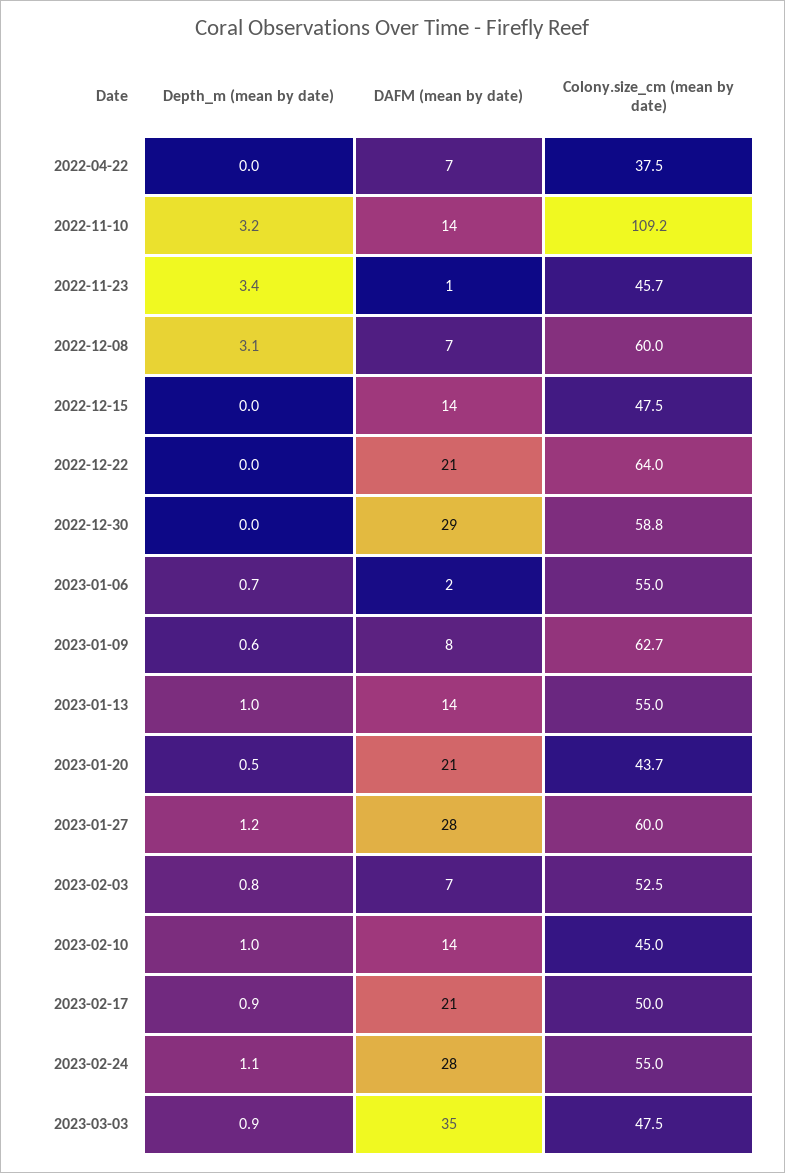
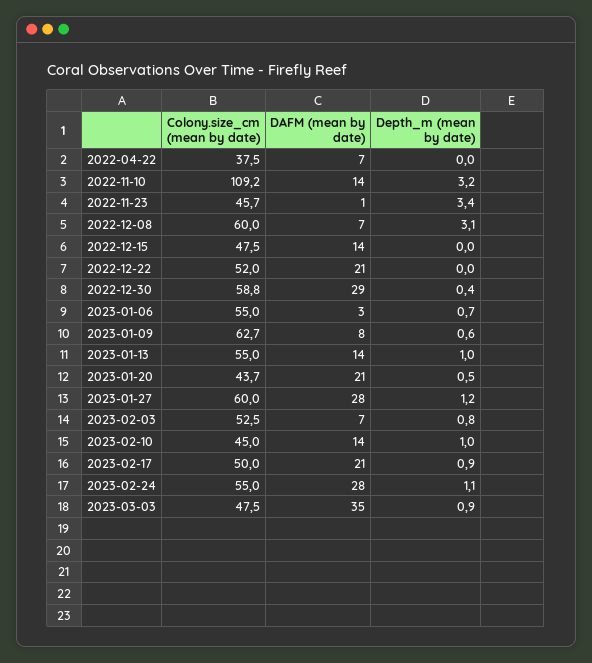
  {
    "Depth_m (mean by date)": {
      "2022-04-22": 0,
      "2022-11-10": 3.2,
      "2022-11-23": 3.4,
      "2022-12-08": 3.1,
      "2022-12-15": 0,
      "2022-12-22": 0,
-     "2022-12-30": 0,
+     "2022-12-30": 0.4,
      "2023-01-06": 0.7,
      "2023-01-09": 0.6,
      "2023-01-13": 1,
      "2023-01-20": 0.5,
      "2023-01-27": 1.2,
      "2023-02-03": 0.8,
      "2023-02-10": 1,
      "2023-02-17": 0.9,
      "2023-02-24": 1.1,
      "2023-03-03": 0.9
    },
    "DAFM (mean by date)": {
      "2022-04-22": 7,
      "2022-11-10": 14,
      "2022-11-23": 1,
      "2022-12-08": 7,
      "2022-12-15": 14,
      "2022-12-22": 21,
      "2022-12-30": 29,
-     "2023-01-06": 2,
+     "2023-01-06": 3,
      "2023-01-09": 8,
      "2023-01-13": 14,
      "2023-01-20": 21,
      "2023-01-27": 28,
      "2023-02-03": 7,
      "2023-02-10": 14,
      "2023-02-17": 21,
      "2023-02-24": 28,
      "2023-03-03": 35
    },
    "Colony.size_cm (mean by date)": {
      "2022-04-22": 37.5,
      "2022-11-10": 109.2,
      "2022-11-23": 45.7,
      "2022-12-08": 60,
      "2022-12-15": 47.5,
-     "2022-12-22": 64,
+     "2022-12-22": 52,
      "2022-12-30": 58.8,
      "2023-01-06": 55,
      "2023-01-09": 62.7,
      "2023-01-13": 55,
      "2023-01-20": 43.7,
      "2023-01-27": 60,
      "2023-02-03": 52.5,
      "2023-02-10": 45,
      "2023-02-17": 50,
      "2023-02-24": 55,
      "2023-03-03": 47.5
    }
  }

